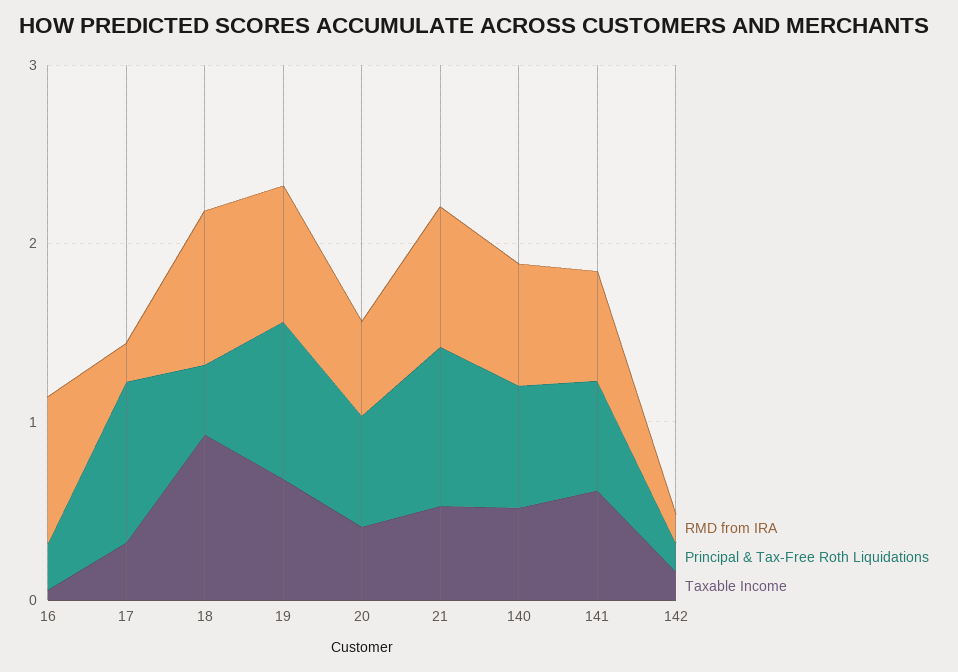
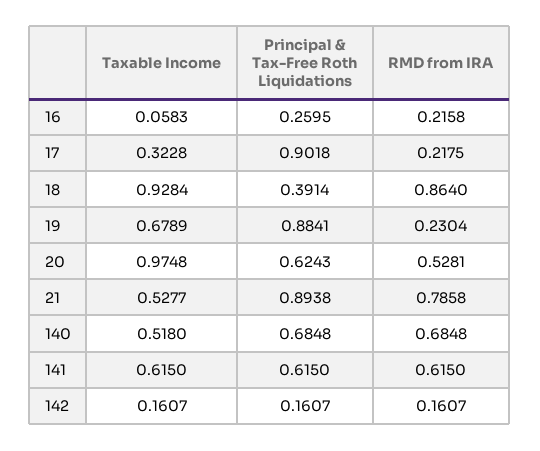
  {
    "RMD from IRA": {
-     "16": 0.8,
+     "16": 0.2158,
      "17": 0.2175,
      "18": 0.864,
-     "19": 0.8,
+     "19": 0.2304,
      "20": 0.5281,
      "21": 0.7858,
      "140": 0.6848,
      "141": 0.615,
      "142": 0.1607
    },
    "Principal & Tax-Free Roth Liquidations": {
      "16": 0.2595,
      "17": 0.9018,
      "18": 0.3914,
      "19": 0.8841,
      "20": 0.6243,
      "21": 0.8938,
      "140": 0.6848,
      "141": 0.615,
      "142": 0.1607
    },
    "Taxable Income": {
      "16": 0.0583,
      "17": 0.3228,
      "18": 0.9284,
      "19": 0.6789,
-     "20": 0.4,
+     "20": 0.9748,
      "21": 0.5277,
      "140": 0.518,
      "141": 0.615,
      "142": 0.1607
    }
  }

